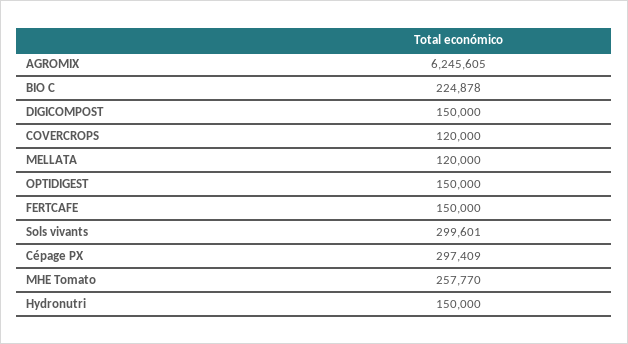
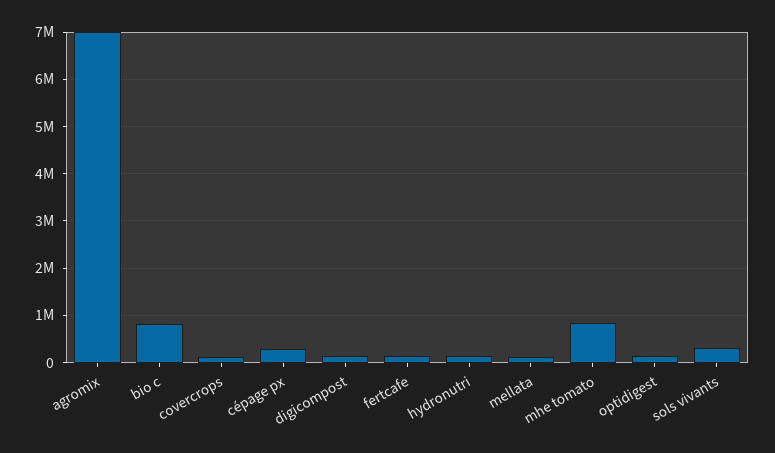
  {
-   "AGROMIX": 6245605,
+   "AGROMIX": 7000000,
-   "BIO C": 224878,
+   "BIO C": 800000,
    "DIGICOMPOST": 150000,
    "COVERCROPS": 120000,
    "MELLATA": 120000,
    "OPTIDIGEST": 150000,
    "FERTCAFE": 150000,
    "Sols vivants": 299601,
    "Cépage PX": 297409,
-   "MHE Tomato": 257770,
+   "MHE Tomato": 800000,
    "Hydronutri": 150000
  }

